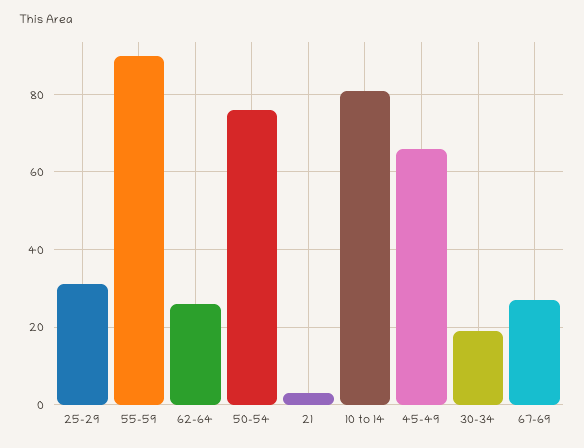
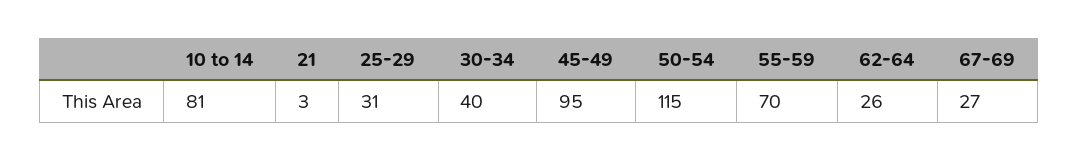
  {
    "25-29": 31,
-   "55-59": 90,
+   "55-59": 70,
    "62-64": 26,
-   "50-54": 75,
+   "50-54": 115,
    "21": 3,
    "10 to 14": 81,
-   "45-49": 65,
+   "45-49": 95,
-   "30-34": 20,
+   "30-34": 40,
    "67-69": 27
  }

